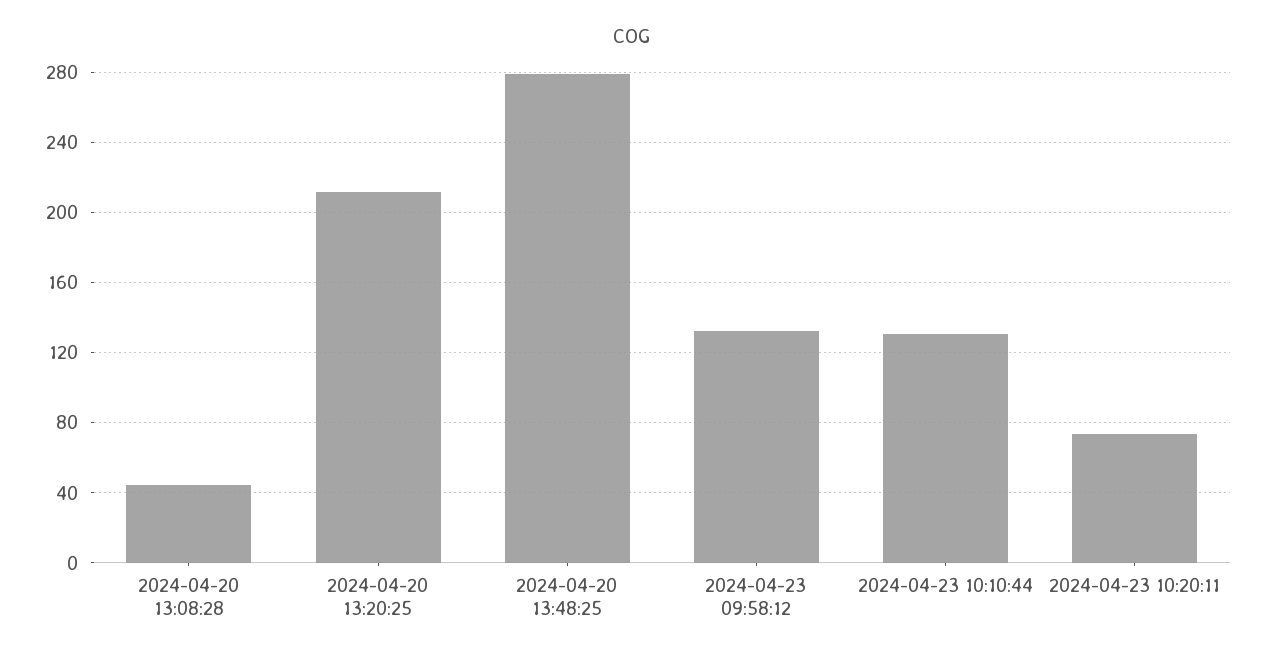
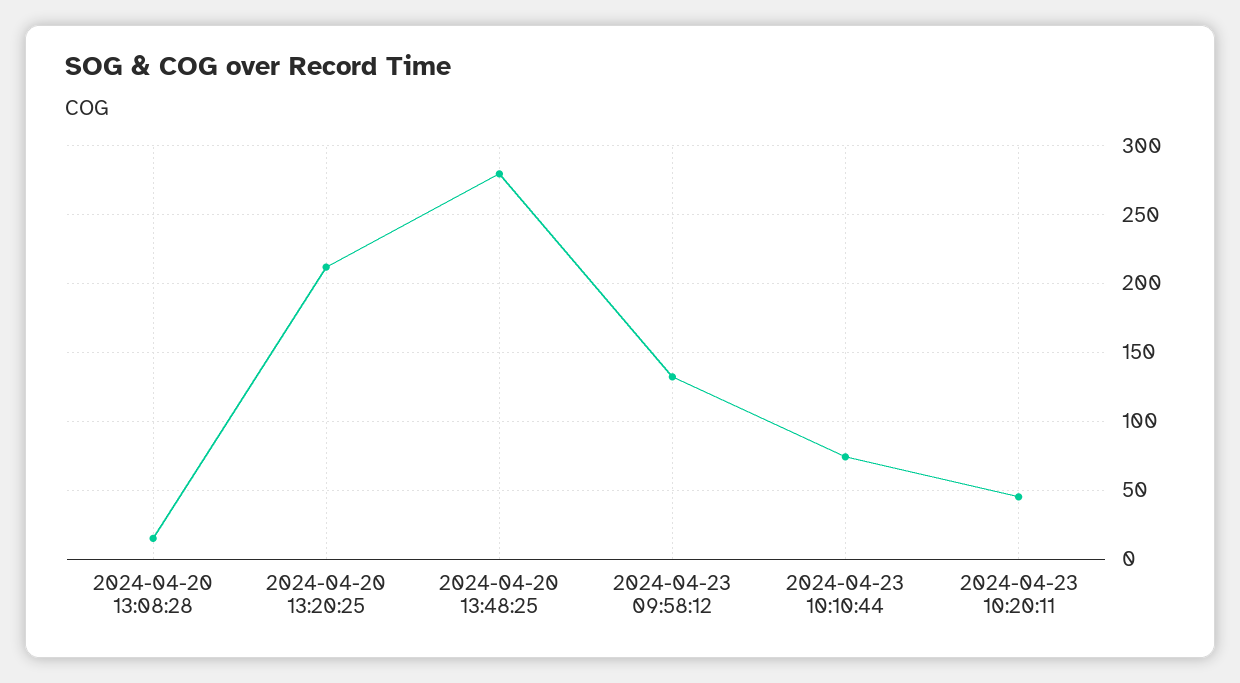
  {
-   "2024-04-20 13:08:28": 45,
+   "2024-04-20 13:08:28": 15,
    "2024-04-20 13:20:25": 210,
    "2024-04-20 13:48:25": 280,
    "2024-04-23 09:58:12": 130,
-   "2024-04-23 10:10:44": 130,
+   "2024-04-23 10:10:44": 75,
-   "2024-04-23 10:20:11": 75
+   "2024-04-23 10:20:11": 45
  }

